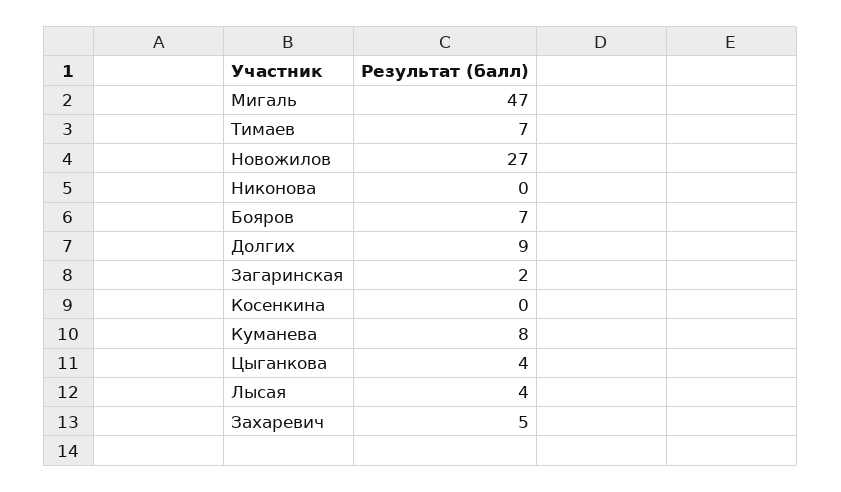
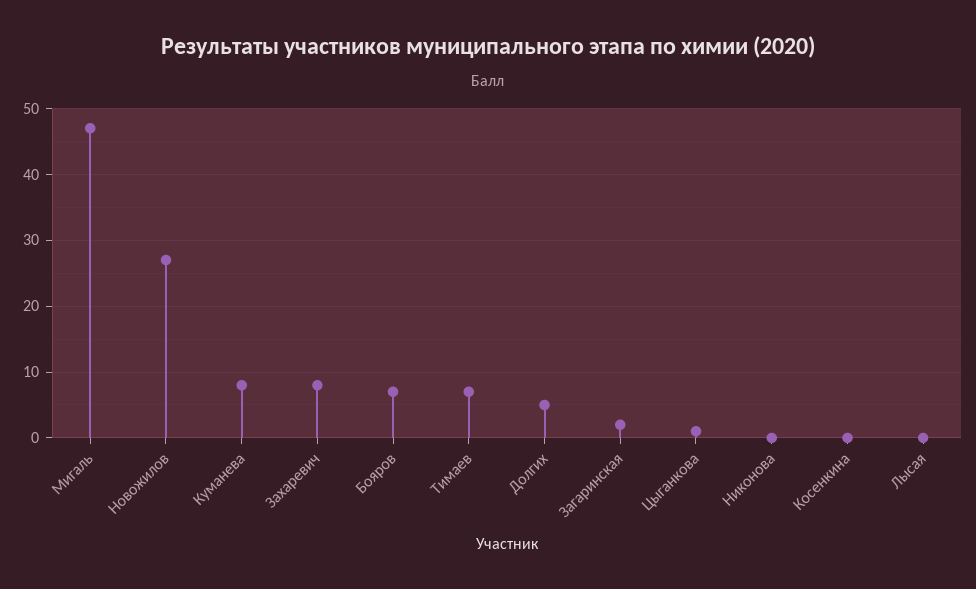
  {
    "Мигаль": 47,
    "Тимаев": 7,
    "Новожилов": 27,
    "Никонова": 0,
    "Бояров": 7,
-   "Долгих": 9,
+   "Долгих": 5,
    "Загаринская": 2,
    "Косенкина": 0,
    "Куманева": 8,
-   "Цыганкова": 4,
+   "Цыганкова": 1,
-   "Лысая": 4,
+   "Лысая": 0,
-   "Захаревич": 5
+   "Захаревич": 8
  }

